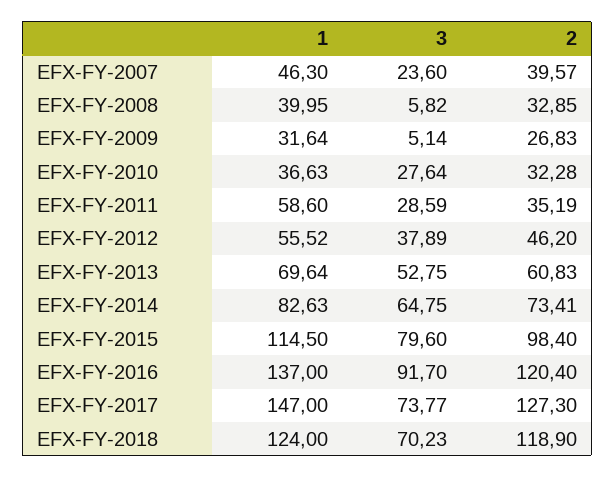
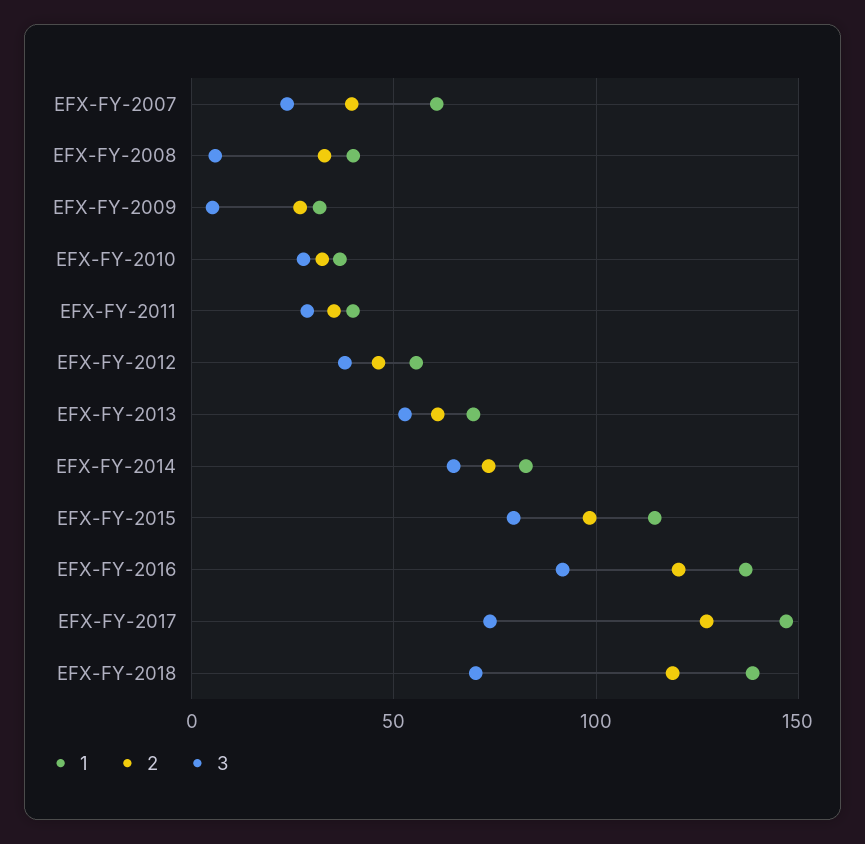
  {
    "1": {
-     "EFX-FY-2007": 46.3,
+     "EFX-FY-2007": 60,
      "EFX-FY-2008": 39.95,
      "EFX-FY-2009": 31.64,
      "EFX-FY-2010": 36.63,
-     "EFX-FY-2011": 58.6,
+     "EFX-FY-2011": 40,
      "EFX-FY-2012": 55.52,
      "EFX-FY-2013": 69.64,
      "EFX-FY-2014": 82.63,
      "EFX-FY-2015": 114.5,
      "EFX-FY-2016": 137,
      "EFX-FY-2017": 147,
-     "EFX-FY-2018": 124
+     "EFX-FY-2018": 140
    },
    "3": {
      "EFX-FY-2007": 23.6,
      "EFX-FY-2008": 5.82,
      "EFX-FY-2009": 5.14,
      "EFX-FY-2010": 27.64,
      "EFX-FY-2011": 28.59,
      "EFX-FY-2012": 37.89,
      "EFX-FY-2013": 52.75,
      "EFX-FY-2014": 64.75,
      "EFX-FY-2015": 79.6,
      "EFX-FY-2016": 91.7,
      "EFX-FY-2017": 73.77,
      "EFX-FY-2018": 70.23
    },
    "2": {
      "EFX-FY-2007": 39.57,
      "EFX-FY-2008": 32.85,
      "EFX-FY-2009": 26.83,
      "EFX-FY-2010": 32.28,
      "EFX-FY-2011": 35.19,
      "EFX-FY-2012": 46.2,
      "EFX-FY-2013": 60.83,
      "EFX-FY-2014": 73.41,
      "EFX-FY-2015": 98.4,
      "EFX-FY-2016": 120.4,
      "EFX-FY-2017": 127.3,
      "EFX-FY-2018": 118.9
    }
  }

